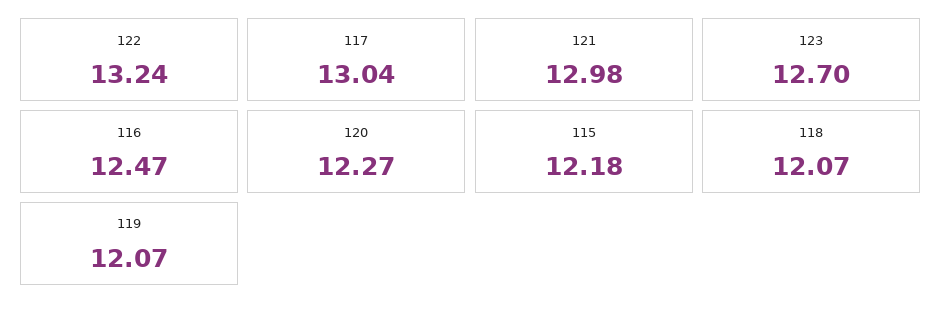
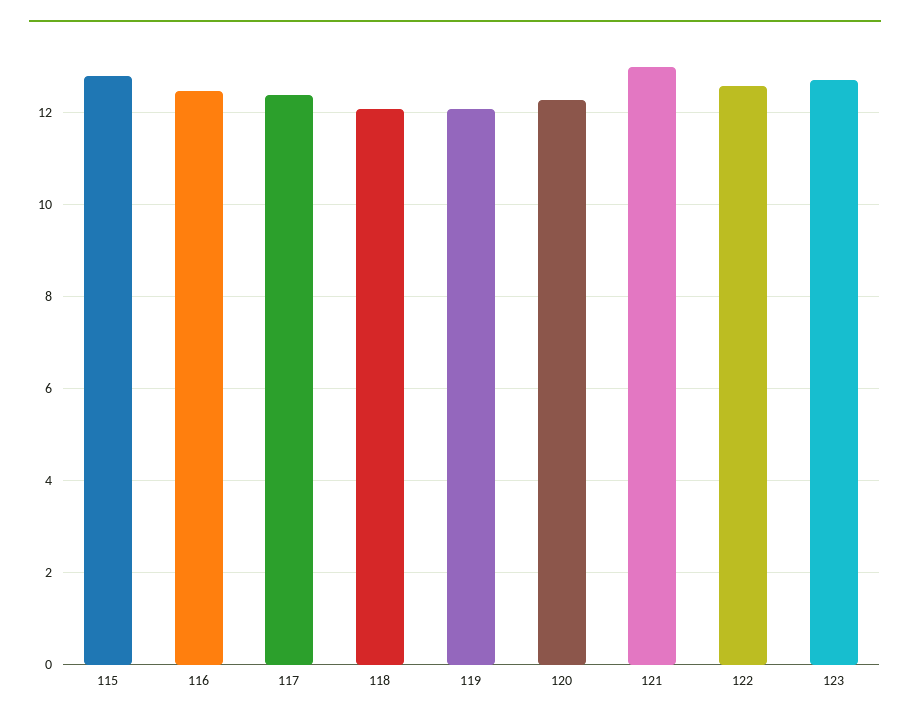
  {
-   "122": 13.24,
+   "122": 12.6,
-   "117": 13.04,
+   "117": 12.4,
    "121": 12.98,
    "123": 12.7,
    "116": 12.47,
    "120": 12.27,
-   "115": 12.18,
+   "115": 12.8,
    "118": 12.07,
    "119": 12.07
  }

